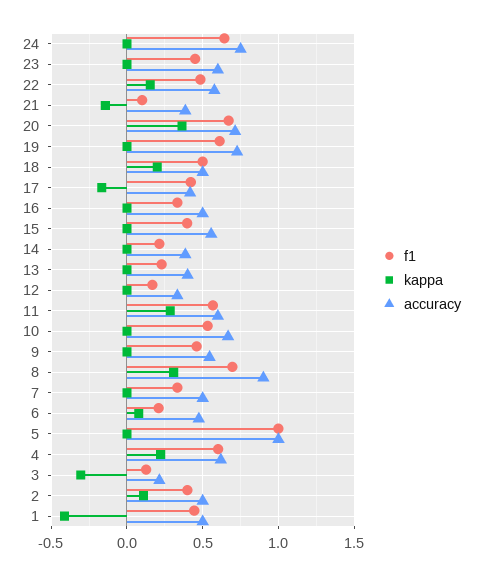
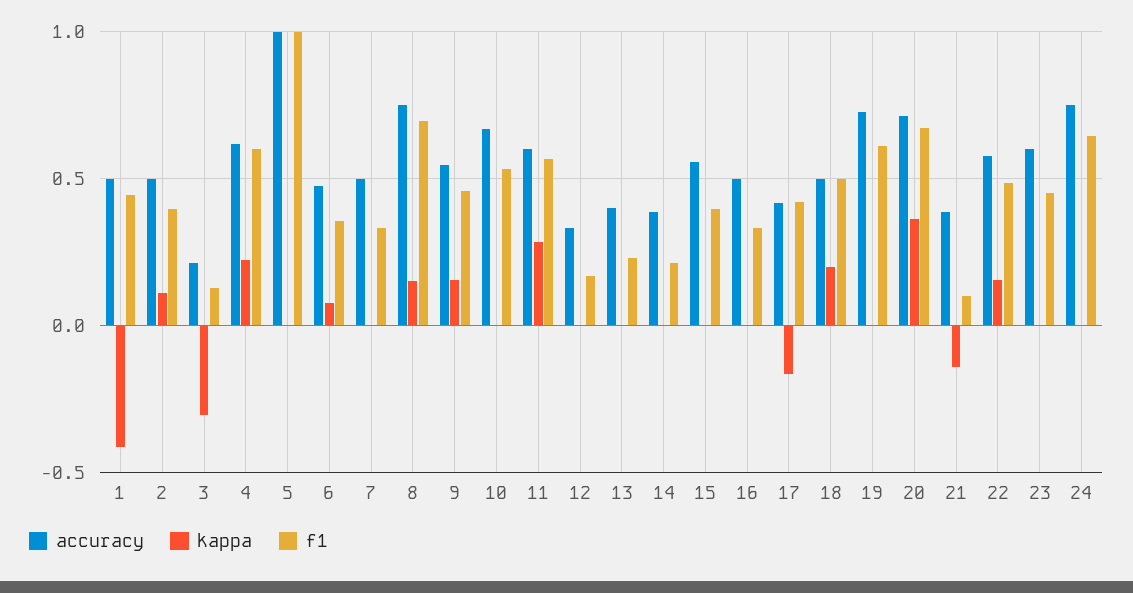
  {
    "f1": {
      "24": 0.65,
      "23": 0.45,
      "22": 0.5,
      "21": 0.1,
      "20": 0.65,
      "19": 0.6,
      "18": 0.5,
      "17": 0.4,
      "16": 0.35,
      "15": 0.4,
      "14": 0.2,
      "13": 0.25,
      "12": 0.15,
      "11": 0.55,
      "10": 0.55,
      "9": 0.45,
      "8": 0.7,
      "7": 0.35,
-     "6": 0.2,
+     "6": 0.35,
      "5": 1,
      "4": 0.6,
      "3": 0.15,
      "2": 0.4,
      "1": 0.45
    },
    "kappa": {
      "24": 0,
      "23": 0,
      "22": 0.15,
      "21": -0.15,
      "20": 0.35,
      "19": 0,
      "18": 0.2,
      "17": -0.15,
      "16": 0,
      "15": 0,
      "14": 0,
      "13": 0,
      "12": 0,
      "11": 0.3,
      "10": 0,
-     "9": 0,
+     "9": 0.15,
-     "8": 0.3,
+     "8": 0.15,
      "7": 0,
      "6": 0.1,
      "5": 0,
      "4": 0.2,
      "3": -0.3,
      "2": 0.1,
      "1": -0.4
    },
    "accuracy": {
      "24": 0.75,
      "23": 0.6,
      "22": 0.6,
      "21": 0.4,
      "20": 0.7,
      "19": 0.75,
      "18": 0.5,
      "17": 0.4,
      "16": 0.5,
      "15": 0.55,
      "14": 0.4,
      "13": 0.4,
      "12": 0.35,
      "11": 0.6,
      "10": 0.65,
      "9": 0.55,
-     "8": 0.9,
+     "8": 0.75,
      "7": 0.5,
      "6": 0.45,
      "5": 1,
      "4": 0.6,
      "3": 0.2,
      "2": 0.5,
      "1": 0.5
    }
  }

